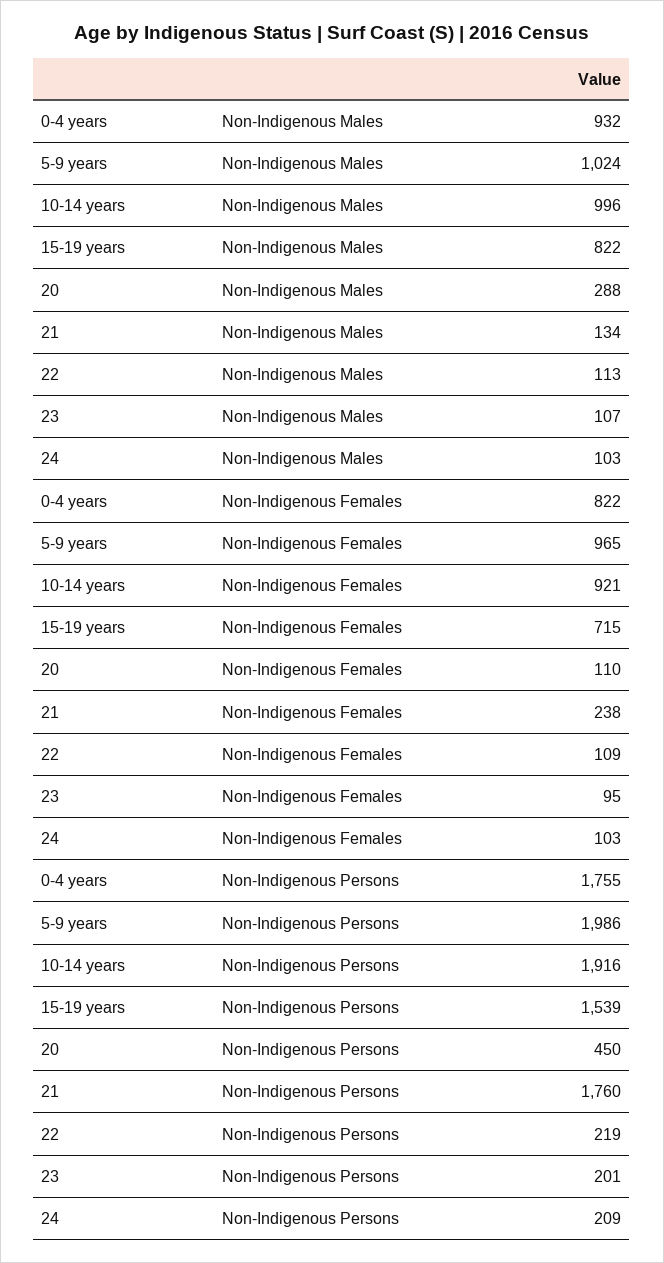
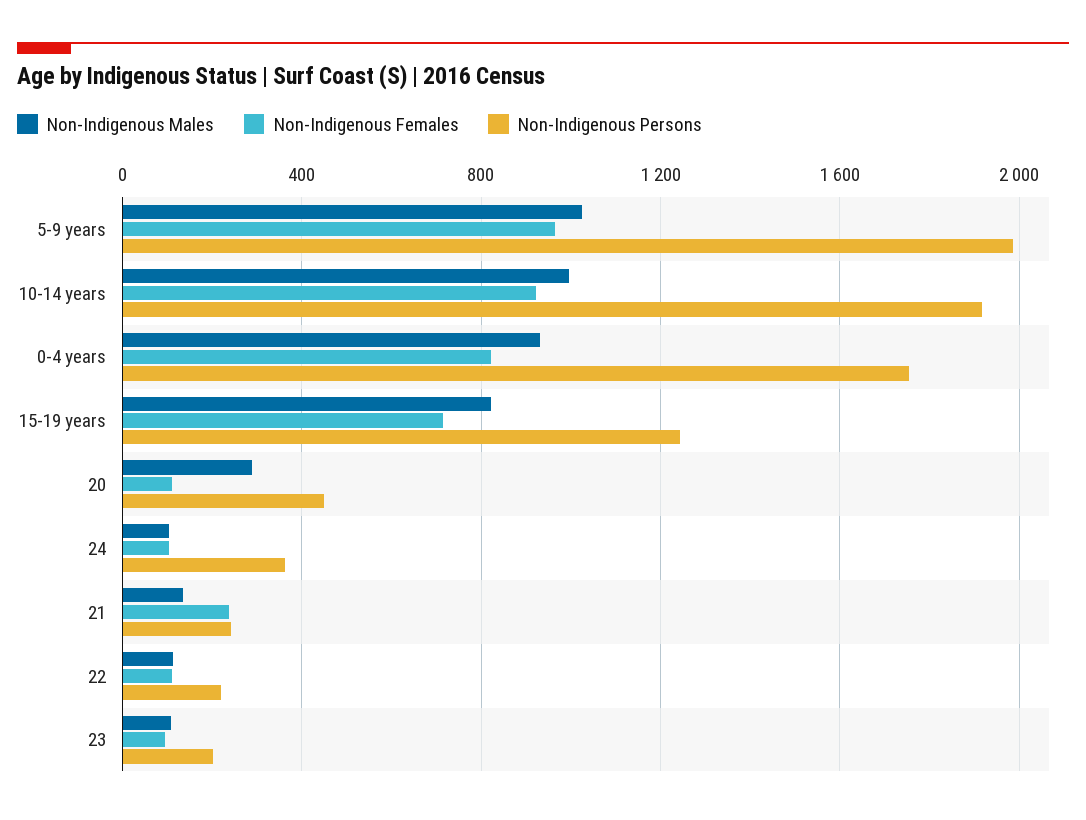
  {
    "Non-Indigenous Males": {
      "0-4 years": 932,
      "5-9 years": 1024,
      "10-14 years": 996,
      "15-19 years": 822,
      "20": 288,
      "21": 134,
      "22": 113,
      "23": 107,
      "24": 103
    },
    "Non-Indigenous Females": {
      "0-4 years": 822,
      "5-9 years": 965,
      "10-14 years": 921,
      "15-19 years": 715,
      "20": 110,
      "21": 238,
      "22": 109,
      "23": 95,
      "24": 103
    },
    "Non-Indigenous Persons": {
      "0-4 years": 1755,
      "5-9 years": 1986,
      "10-14 years": 1916,
-     "15-19 years": 1539,
+     "15-19 years": 1250,
      "20": 450,
-     "21": 1760,
+     "21": 250,
      "22": 219,
      "23": 201,
-     "24": 209
+     "24": 350
    }
  }

